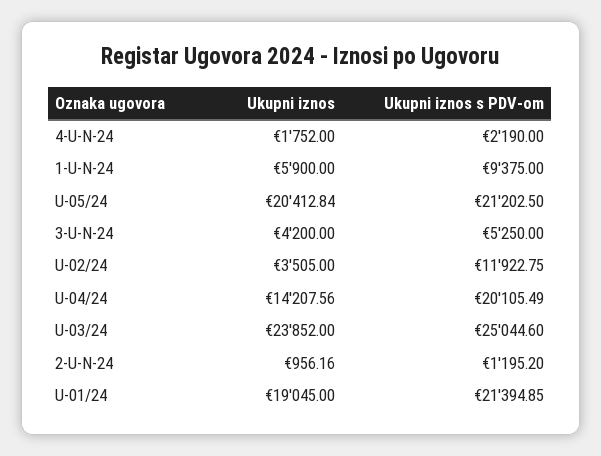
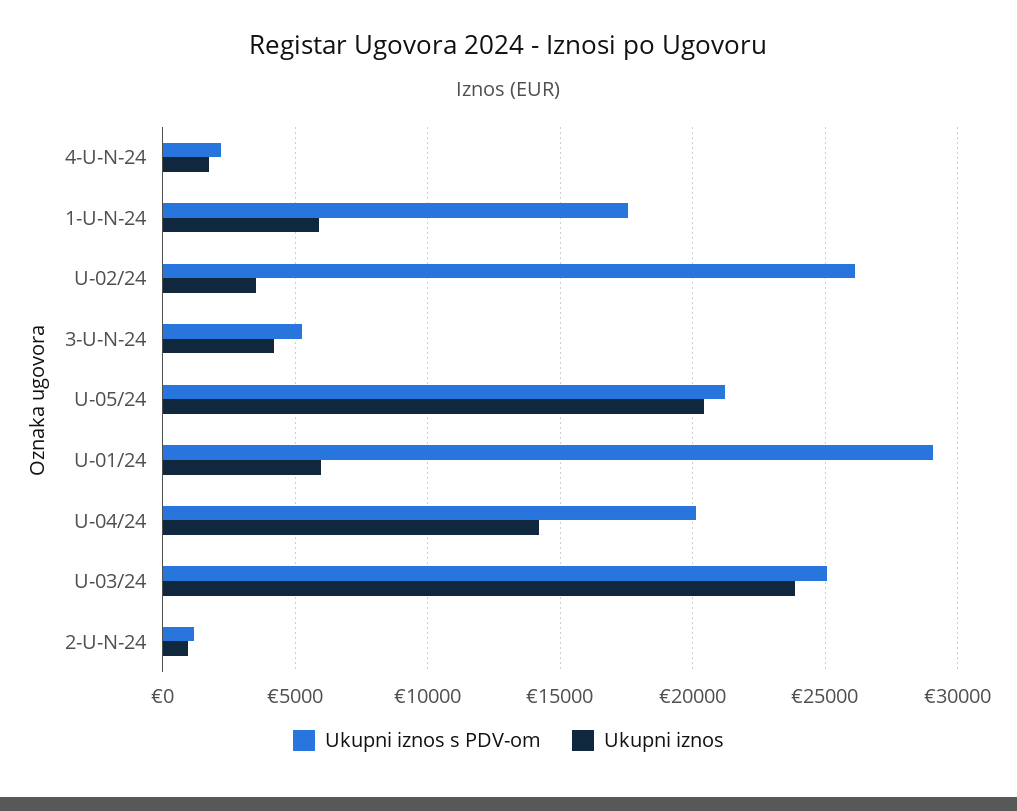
  {
    "Ukupni iznos": {
      "4-U-N-24": 1752,
      "1-U-N-24": 5900,
      "U-05/24": 20412.84,
      "3-U-N-24": 4200,
      "U-02/24": 3505,
      "U-04/24": 14207.56,
      "U-03/24": 23852,
      "2-U-N-24": 956.16,
-     "U-01/24": 19045
+     "U-01/24": 6000
    },
    "Ukupni iznos s PDV-om": {
      "4-U-N-24": 2190,
-     "1-U-N-24": 9375,
+     "1-U-N-24": 17500,
      "U-05/24": 21202.5,
      "3-U-N-24": 5250,
-     "U-02/24": 11922.75,
+     "U-02/24": 26000,
      "U-04/24": 20105.49,
      "U-03/24": 25044.6,
      "2-U-N-24": 1195.2,
-     "U-01/24": 21394.85
+     "U-01/24": 29000
    }
  }

